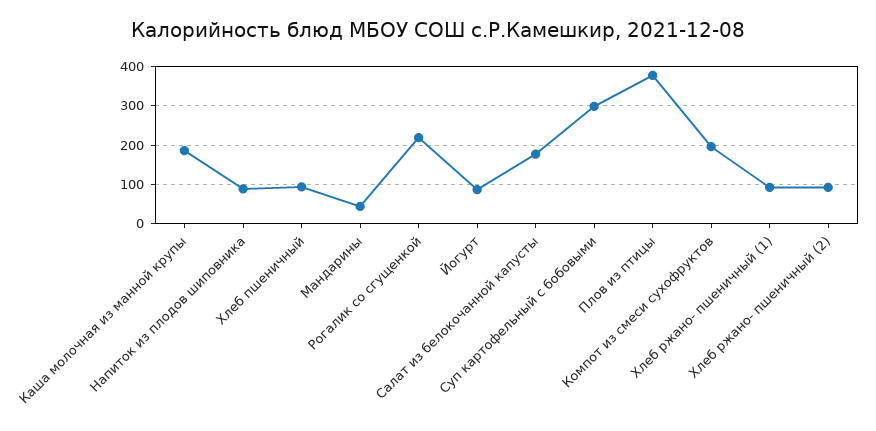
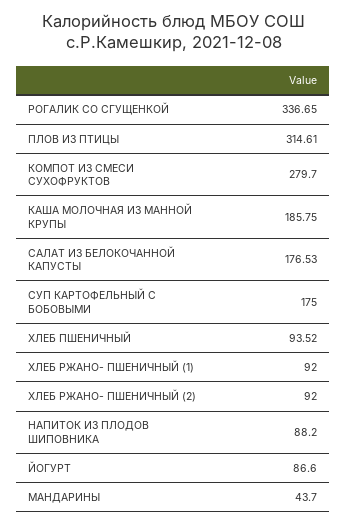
  {
    "Каша молочная из манной крупы": 185.75,
    "Напиток из плодов шиповника": 88.2,
    "Хлеб пшеничный": 93.52,
    "Мандарины": 43.7,
-   "Рогалик со сгущенкой": 220,
+   "Рогалик со сгущенкой": 336.65,
    "Йогурт": 86.6,
    "Салат из белокочанной капусты": 176.53,
-   "Суп картофельный с бобовыми": 300,
+   "Суп картофельный с бобовыми": 175,
-   "Плов из птицы": 380,
+   "Плов из птицы": 314.61,
-   "Компот из смеси сухофруктов": 200,
+   "Компот из смеси сухофруктов": 279.7,
    "Хлеб ржано- пшеничный (1)": 92,
    "Хлеб ржано- пшеничный (2)": 92
  }

